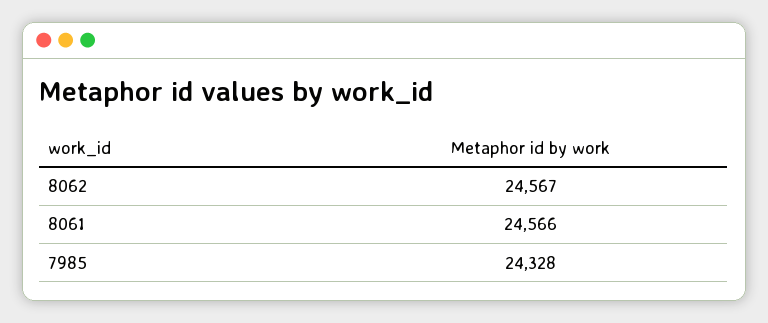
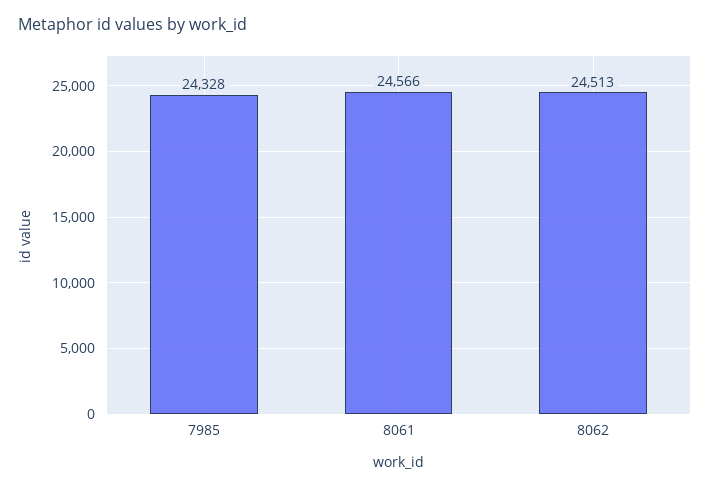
  {
-   "8062": 24567,
+   "8062": 24513,
    "8061": 24566,
    "7985": 24328
  }

